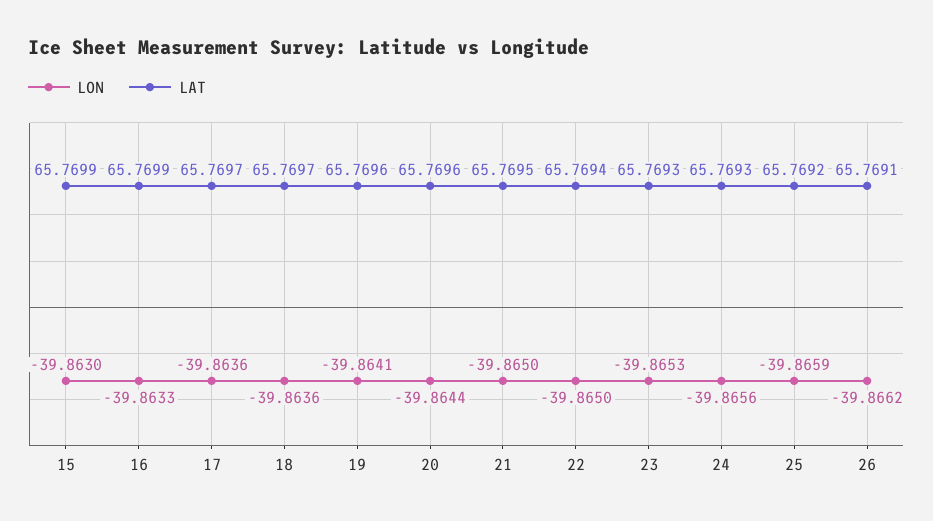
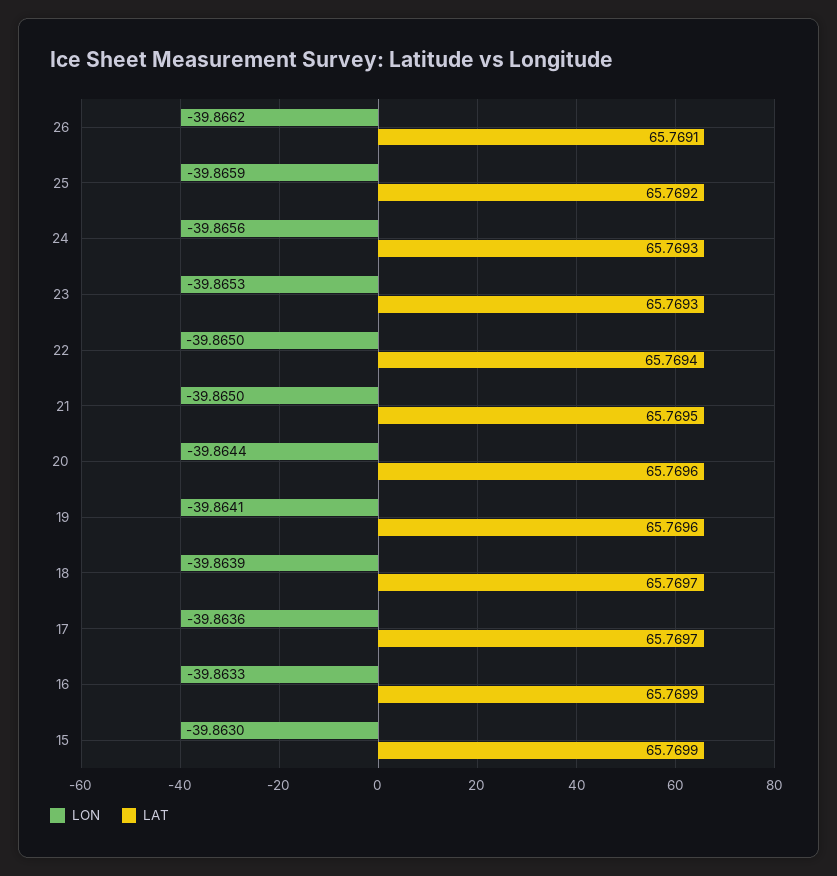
  {
    "LON": {
      "15": -39.863,
      "16": -39.8633,
      "17": -39.8636,
-     "18": -39.8636,
+     "18": -39.8639,
      "19": -39.8641,
      "20": -39.8644,
      "21": -39.865,
      "22": -39.865,
      "23": -39.8653,
      "24": -39.8656,
      "25": -39.8659,
      "26": -39.8662
    },
    "LAT": {
      "15": 65.7699,
      "16": 65.7699,
      "17": 65.7697,
      "18": 65.7697,
      "19": 65.7696,
      "20": 65.7696,
      "21": 65.7695,
      "22": 65.7694,
      "23": 65.7693,
      "24": 65.7693,
      "25": 65.7692,
      "26": 65.7691
    }
  }

